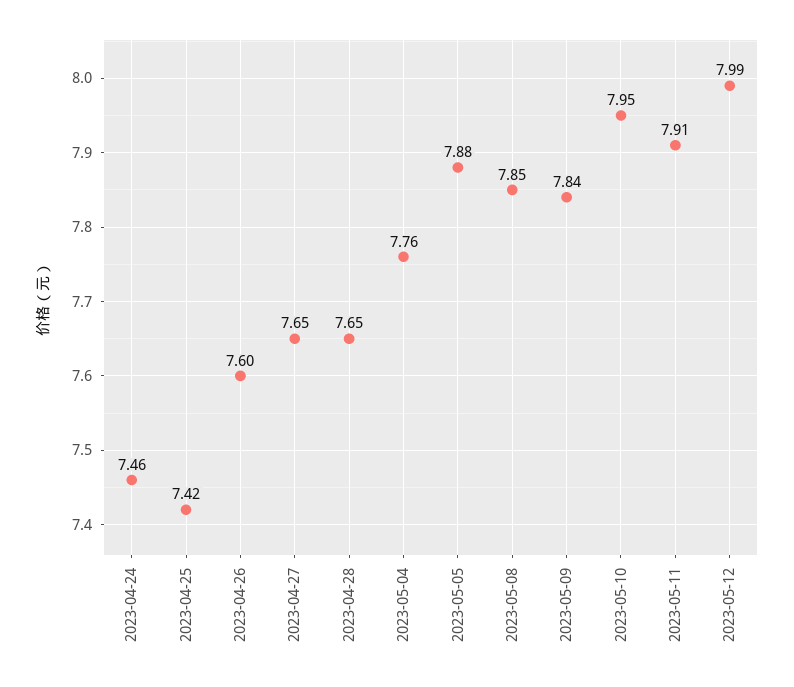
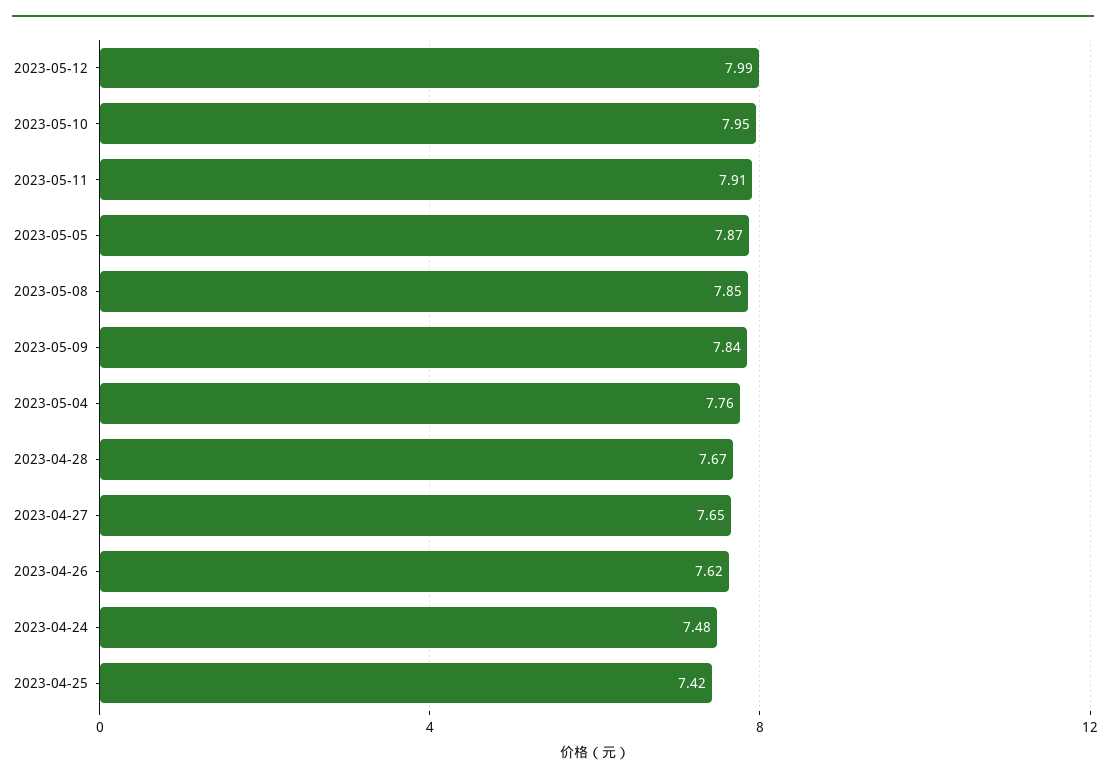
  {
-   "2023-04-24": 7.46,
+   "2023-04-24": 7.48,
    "2023-04-25": 7.42,
-   "2023-04-26": 7.6,
+   "2023-04-26": 7.62,
    "2023-04-27": 7.65,
-   "2023-04-28": 7.65,
+   "2023-04-28": 7.67,
    "2023-05-04": 7.76,
-   "2023-05-05": 7.88,
+   "2023-05-05": 7.87,
    "2023-05-08": 7.85,
    "2023-05-09": 7.84,
    "2023-05-10": 7.95,
    "2023-05-11": 7.91,
    "2023-05-12": 7.99
  }

